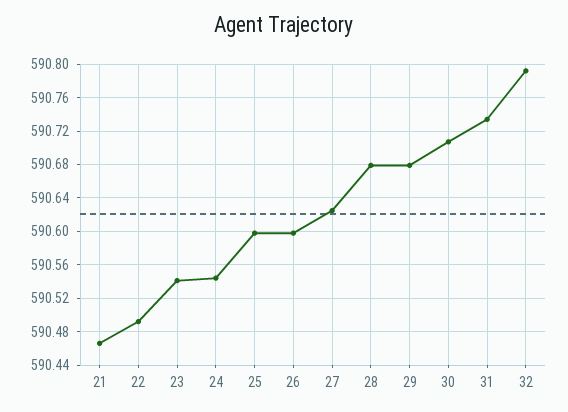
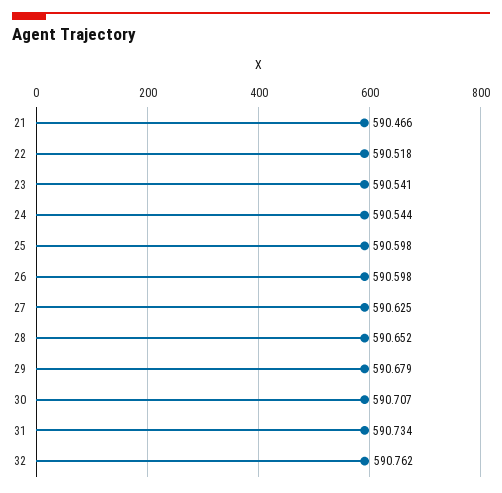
  {
    "21": 590.466,
-   "22": 590.49,
+   "22": 590.518,
    "23": 590.541,
    "24": 590.544,
    "25": 590.598,
    "26": 590.598,
    "27": 590.625,
-   "28": 590.68,
+   "28": 590.652,
    "29": 590.679,
    "30": 590.707,
    "31": 590.734,
-   "32": 590.79
+   "32": 590.762
  }

